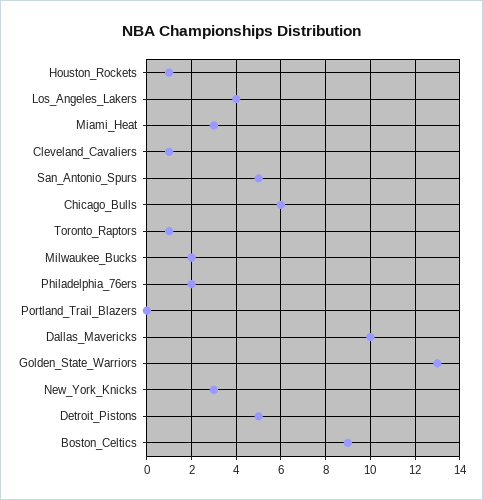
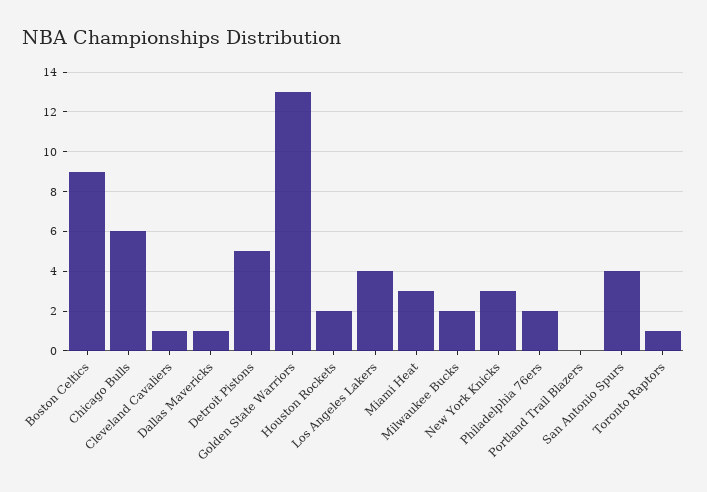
  {
-   "Houston_Rockets": 1,
+   "Houston_Rockets": 2,
    "Los_Angeles_Lakers": 4,
    "Miami_Heat": 3,
    "Cleveland_Cavaliers": 1,
-   "San_Antonio_Spurs": 5,
+   "San_Antonio_Spurs": 4,
    "Chicago_Bulls": 6,
    "Toronto_Raptors": 1,
    "Milwaukee_Bucks": 2,
    "Philadelphia_76ers": 2,
    "Portland_Trail_Blazers": 0,
-   "Dallas_Mavericks": 10,
+   "Dallas_Mavericks": 1,
    "Golden_State_Warriors": 13,
    "New_York_Knicks": 3,
    "Detroit_Pistons": 5,
    "Boston_Celtics": 9
  }

